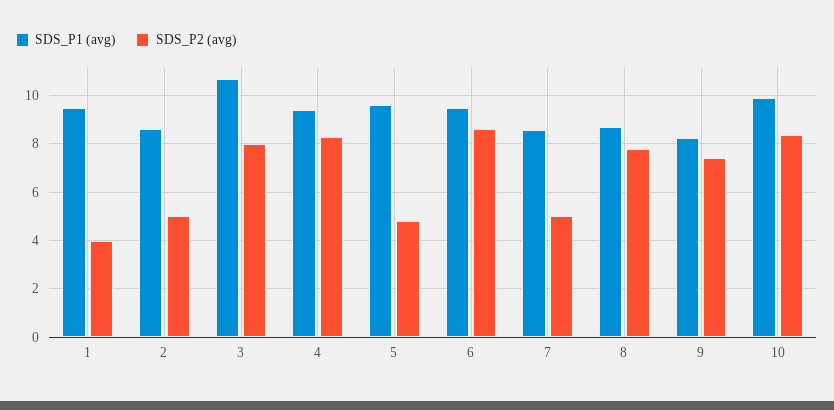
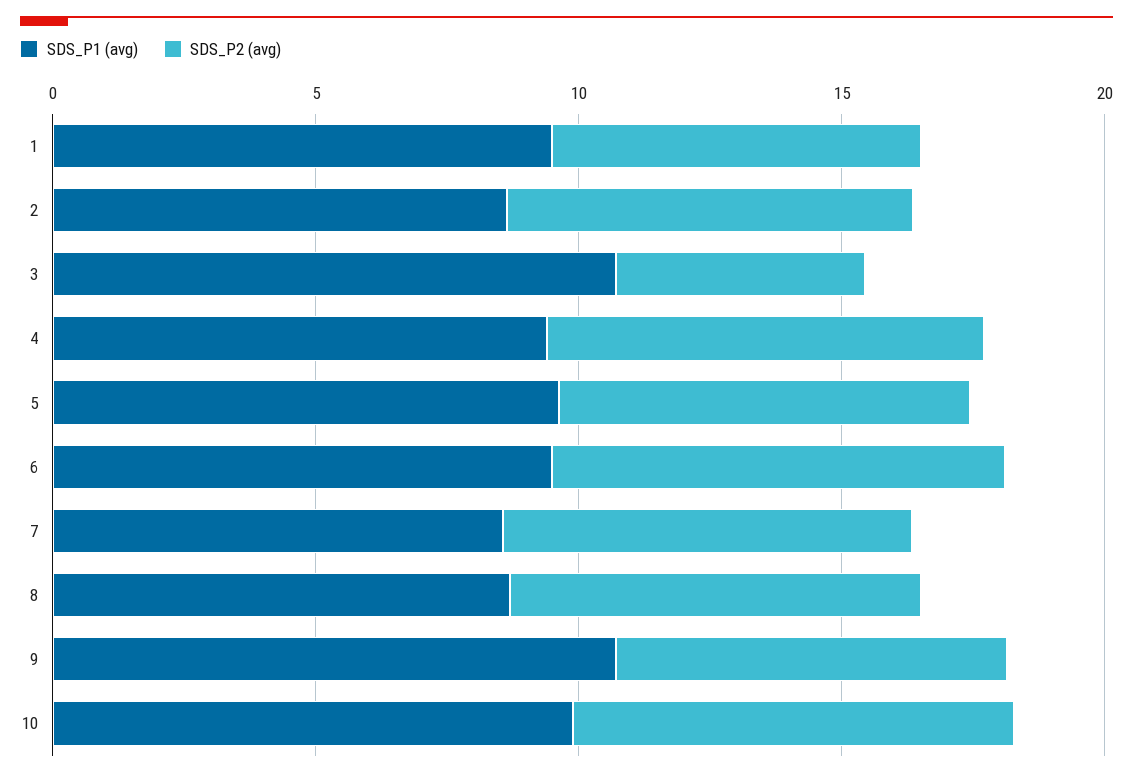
  {
    "SDS_P1 (avg)": {
      "1": 9.5,
      "2": 8.75,
      "3": 10.75,
      "4": 9.5,
      "5": 9.75,
      "6": 9.5,
      "7": 8.5,
      "8": 8.75,
-     "9": 8.25,
+     "9": 11,
      "10": 10
    },
    "SDS_P2 (avg)": {
-     "1": 4,
+     "1": 7,
-     "2": 5,
+     "2": 8,
-     "3": 8,
+     "3": 5,
      "4": 8.25,
-     "5": 4.75,
+     "5": 8,
      "6": 8.5,
-     "7": 5,
+     "7": 8,
      "8": 7.75,
      "9": 7.5,
      "10": 8.25
    }
  }

